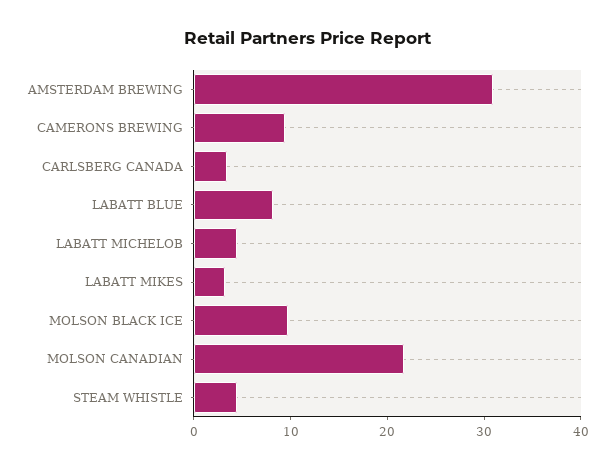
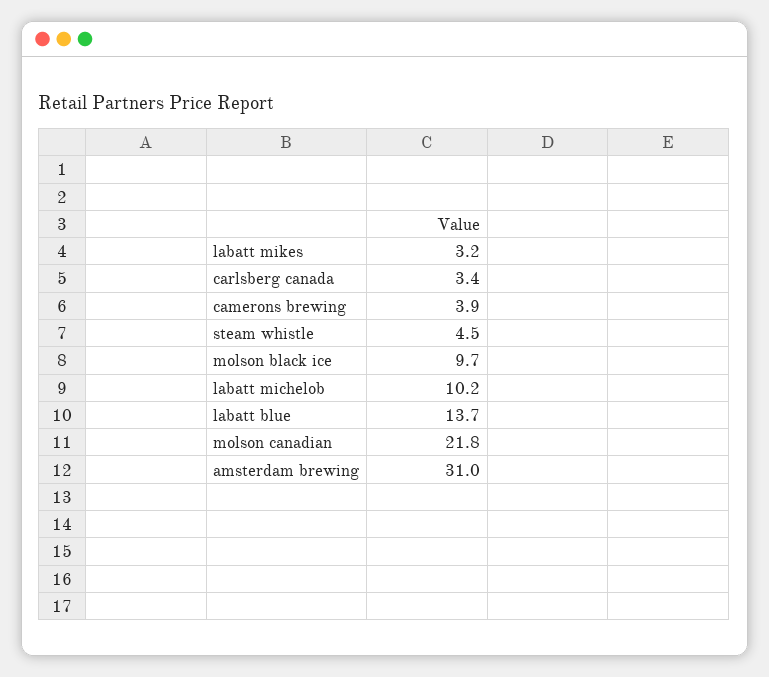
  {
    "AMSTERDAM BREWING": 31,
-   "CAMERONS BREWING": 10,
+   "CAMERONS BREWING": 3.9,
    "CARLSBERG CANADA": 3.4,
-   "LABATT BLUE": 8,
+   "LABATT BLUE": 13.7,
-   "LABATT MICHELOB": 4,
+   "LABATT MICHELOB": 10.2,
    "LABATT MIKES": 3.2,
    "MOLSON BLACK ICE": 9.7,
    "MOLSON CANADIAN": 21.8,
    "STEAM WHISTLE": 4.5
  }

